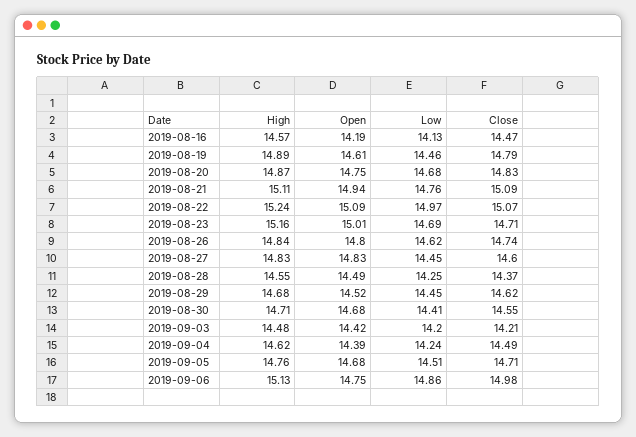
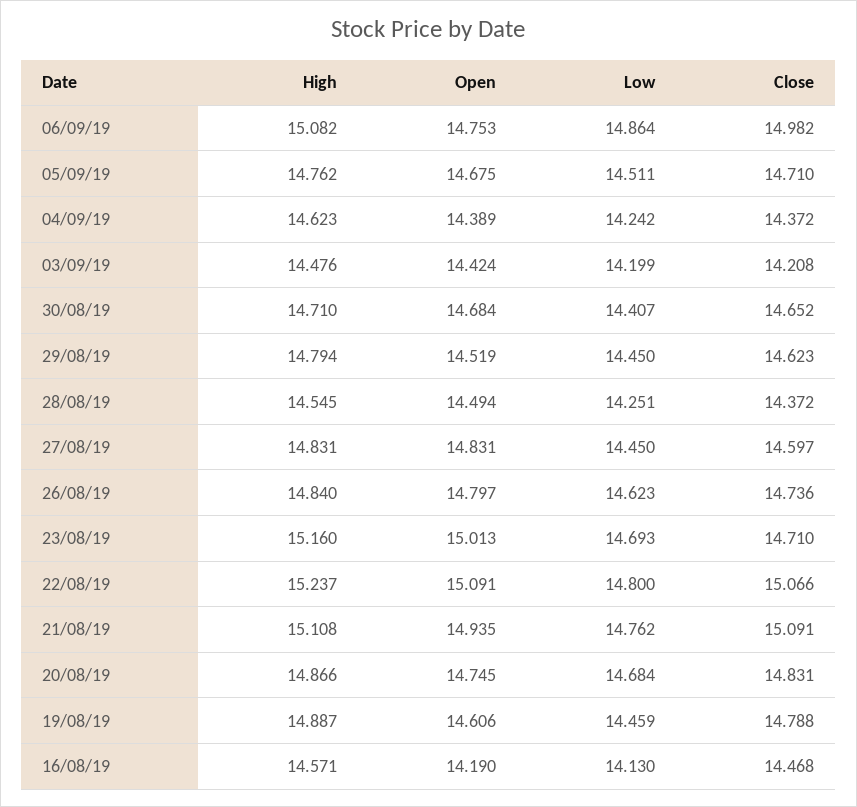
  {
    "High": {
      "2019-08-16": 14.571,
      "2019-08-19": 14.887,
      "2019-08-20": 14.866,
      "2019-08-21": 15.108,
      "2019-08-22": 15.237,
      "2019-08-23": 15.16,
      "2019-08-26": 14.84,
      "2019-08-27": 14.831,
      "2019-08-28": 14.545,
-     "2019-08-29": 14.68,
+     "2019-08-29": 14.794,
      "2019-08-30": 14.71,
      "2019-09-03": 14.476,
      "2019-09-04": 14.623,
      "2019-09-05": 14.762,
-     "2019-09-06": 15.13
+     "2019-09-06": 15.082
    },
    "Open": {
      "2019-08-16": 14.19,
      "2019-08-19": 14.606,
      "2019-08-20": 14.745,
      "2019-08-21": 14.935,
      "2019-08-22": 15.091,
      "2019-08-23": 15.013,
      "2019-08-26": 14.797,
      "2019-08-27": 14.831,
      "2019-08-28": 14.494,
      "2019-08-29": 14.519,
      "2019-08-30": 14.684,
      "2019-09-03": 14.424,
      "2019-09-04": 14.389,
      "2019-09-05": 14.675,
      "2019-09-06": 14.753
    },
    "Low": {
      "2019-08-16": 14.13,
      "2019-08-19": 14.459,
      "2019-08-20": 14.684,
      "2019-08-21": 14.762,
-     "2019-08-22": 14.97,
+     "2019-08-22": 14.8,
      "2019-08-23": 14.693,
      "2019-08-26": 14.623,
      "2019-08-27": 14.45,
      "2019-08-28": 14.251,
      "2019-08-29": 14.45,
      "2019-08-30": 14.407,
      "2019-09-03": 14.199,
      "2019-09-04": 14.242,
      "2019-09-05": 14.511,
      "2019-09-06": 14.864
    },
    "Close": {
      "2019-08-16": 14.468,
      "2019-08-19": 14.788,
      "2019-08-20": 14.831,
      "2019-08-21": 15.091,
      "2019-08-22": 15.066,
      "2019-08-23": 14.71,
      "2019-08-26": 14.736,
      "2019-08-27": 14.597,
      "2019-08-28": 14.372,
      "2019-08-29": 14.623,
-     "2019-08-30": 14.55,
+     "2019-08-30": 14.652,
      "2019-09-03": 14.208,
-     "2019-09-04": 14.49,
+     "2019-09-04": 14.372,
      "2019-09-05": 14.71,
      "2019-09-06": 14.982
    }
  }

